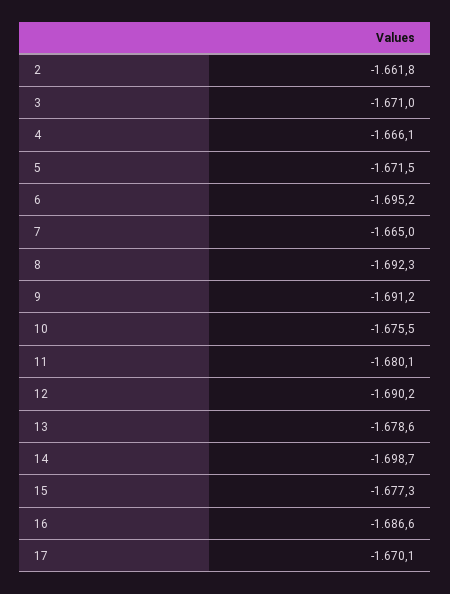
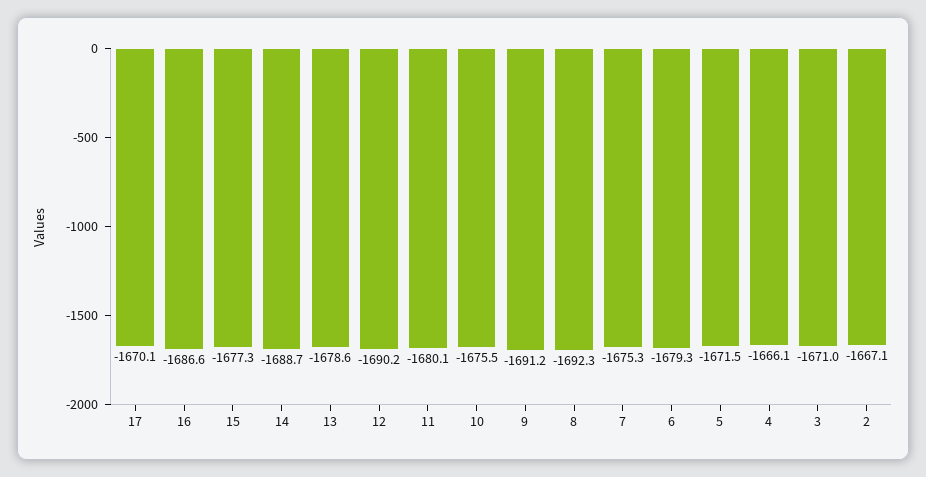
  {
-   "2": -1661.8,
+   "2": -1667.1,
    "3": -1671,
    "4": -1666.1,
    "5": -1671.5,
-   "6": -1695.2,
+   "6": -1679.3,
-   "7": -1665,
+   "7": -1675.3,
    "8": -1692.3,
    "9": -1691.2,
    "10": -1675.5,
    "11": -1680.1,
    "12": -1690.2,
    "13": -1678.6,
-   "14": -1698.7,
+   "14": -1688.7,
    "15": -1677.3,
    "16": -1686.6,
    "17": -1670.1
  }

